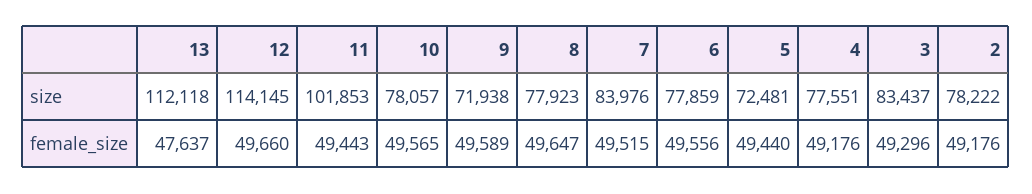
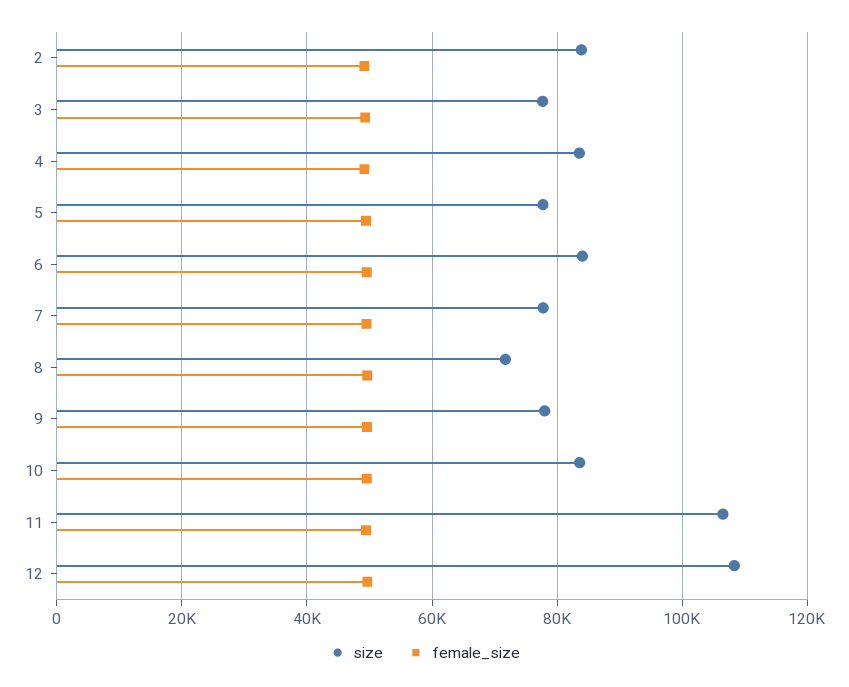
  {
    "size": {
-     "13": 112118,
-     "12": 114145,
+     "12": 108000,
-     "11": 101853,
+     "11": 106000,
-     "10": 78057,
+     "10": 84000,
-     "9": 71938,
+     "9": 78000,
-     "8": 77923,
+     "8": 72000,
-     "7": 83976,
+     "7": 78000,
-     "6": 77859,
+     "6": 84000,
-     "5": 72481,
+     "5": 78000,
-     "4": 77551,
+     "4": 84000,
-     "3": 83437,
+     "3": 78000,
-     "2": 78222
+     "2": 84000
    },
    "female_size": {
-     "13": 47637,
      "12": 49660,
      "11": 49443,
      "10": 49565,
      "9": 49589,
      "8": 49647,
      "7": 49515,
      "6": 49556,
      "5": 49440,
      "4": 49176,
      "3": 49296,
      "2": 49176
    }
  }

